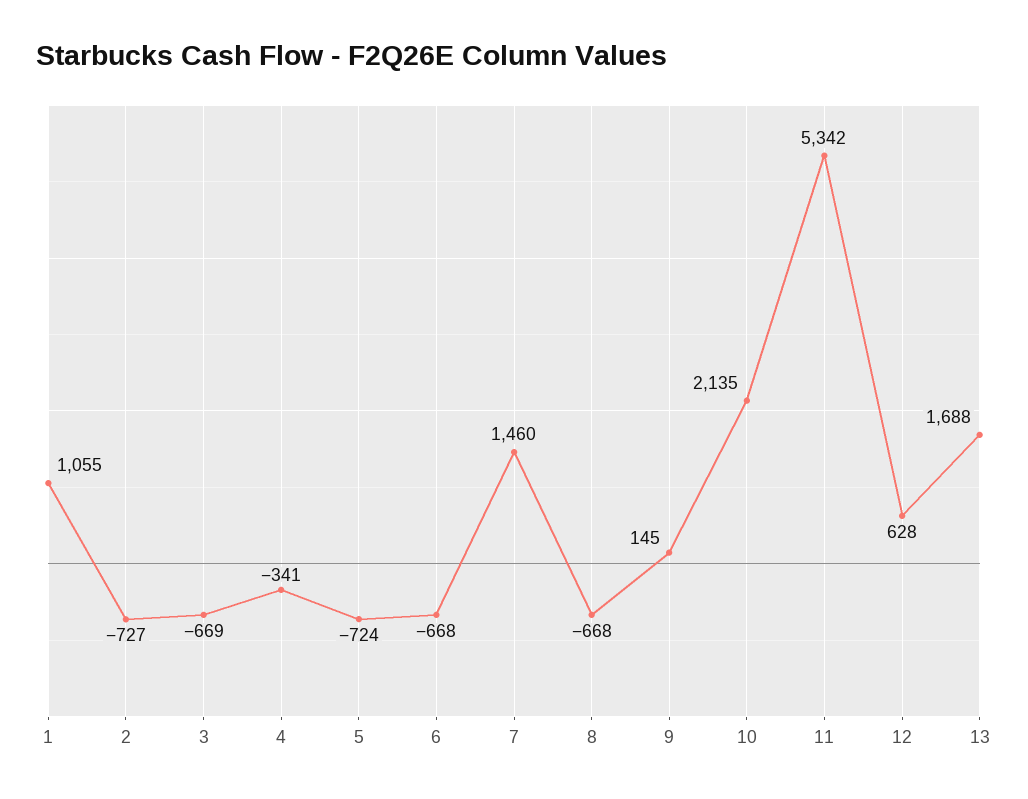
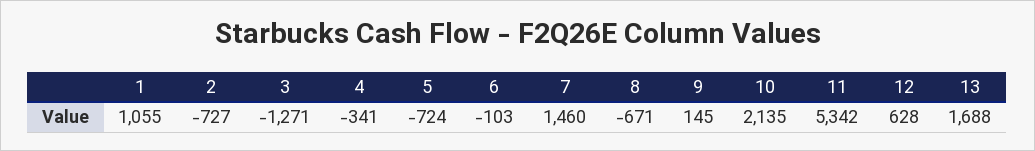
  {
    "1": 1055,
    "2": -727,
-   "3": -669,
+   "3": -1271,
    "4": -341,
    "5": -724,
-   "6": -668,
+   "6": -103,
    "7": 1460,
-   "8": -668,
+   "8": -671,
    "9": 145,
    "10": 2135,
    "11": 5342,
    "12": 628,
    "13": 1688
  }

